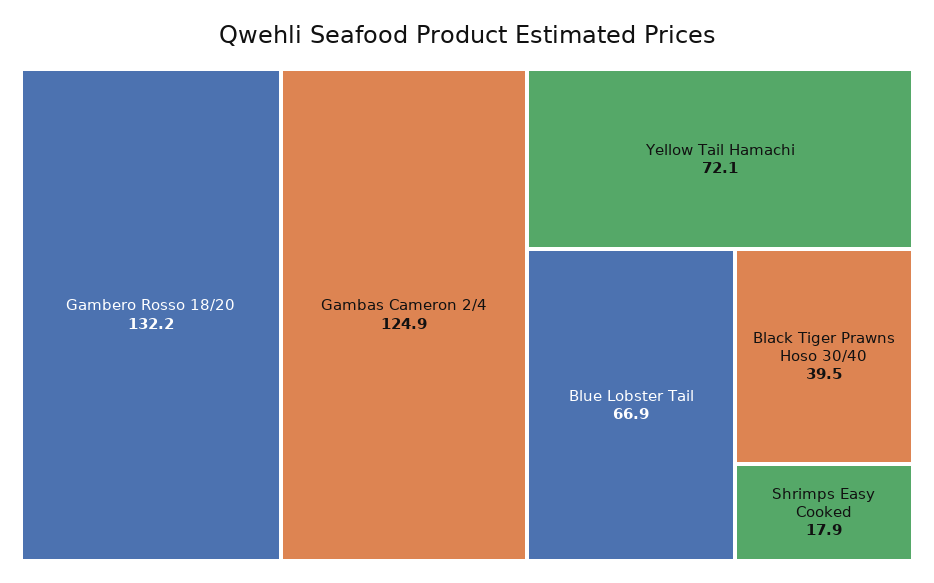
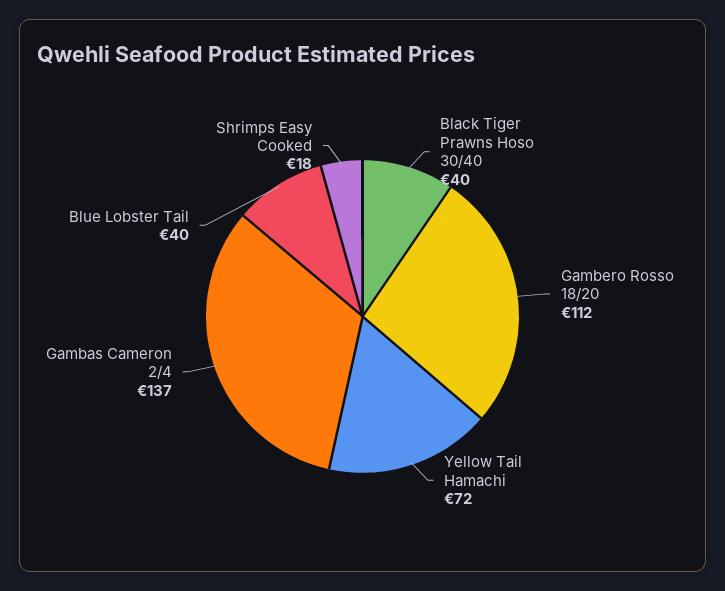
  {
-   "Gambero Rosso 18/20": 132.2,
+   "Gambero Rosso 18/20": 112,
-   "Gambas Cameron 2/4": 124.9,
+   "Gambas Cameron 2/4": 137,
    "Yellow Tail Hamachi": 72.1,
-   "Blue Lobster Tail": 66.9,
+   "Blue Lobster Tail": 40,
    "Black Tiger Prawns Hoso 30/40": 39.5,
    "Shrimps Easy Cooked": 17.9
  }

